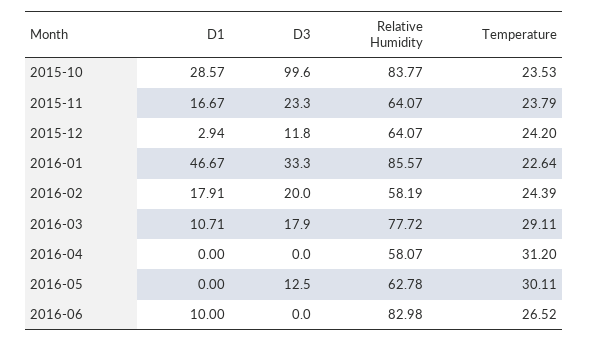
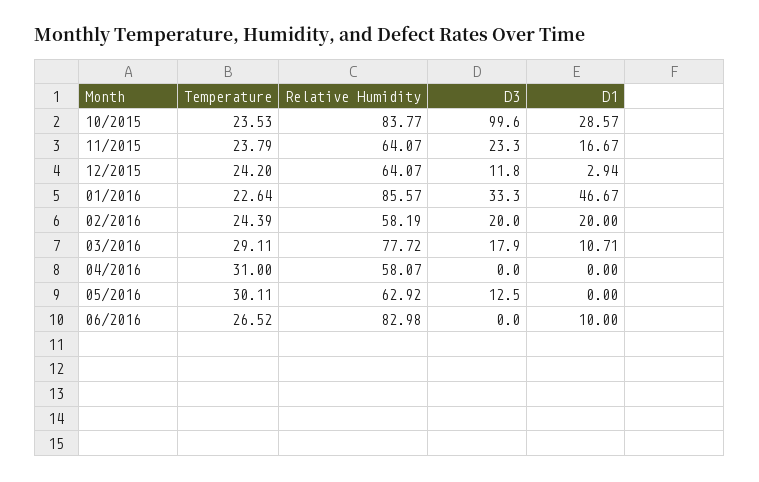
  {
    "D1": {
      "2015-10": 28.57,
      "2015-11": 16.67,
      "2015-12": 2.94,
      "2016-01": 46.67,
-     "2016-02": 17.91,
+     "2016-02": 20,
      "2016-03": 10.71,
      "2016-04": 0,
      "2016-05": 0,
      "2016-06": 10
    },
    "D3": {
      "2015-10": 99.6,
      "2015-11": 23.3,
      "2015-12": 11.8,
      "2016-01": 33.3,
      "2016-02": 20,
      "2016-03": 17.9,
      "2016-04": 0,
      "2016-05": 12.5,
      "2016-06": 0
    },
    "Relative Humidity": {
      "2015-10": 83.77,
      "2015-11": 64.07,
      "2015-12": 64.07,
      "2016-01": 85.57,
      "2016-02": 58.19,
      "2016-03": 77.72,
      "2016-04": 58.07,
-     "2016-05": 62.78,
+     "2016-05": 62.92,
      "2016-06": 82.98
    },
    "Temperature": {
      "2015-10": 23.53,
      "2015-11": 23.79,
      "2015-12": 24.2,
      "2016-01": 22.64,
      "2016-02": 24.39,
      "2016-03": 29.11,
-     "2016-04": 31.2,
+     "2016-04": 31,
      "2016-05": 30.11,
      "2016-06": 26.52
    }
  }

